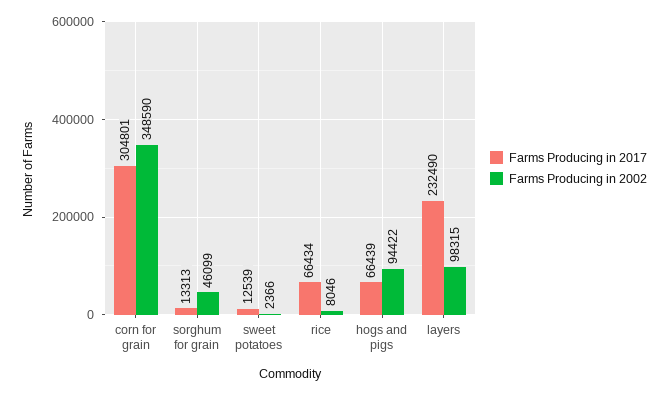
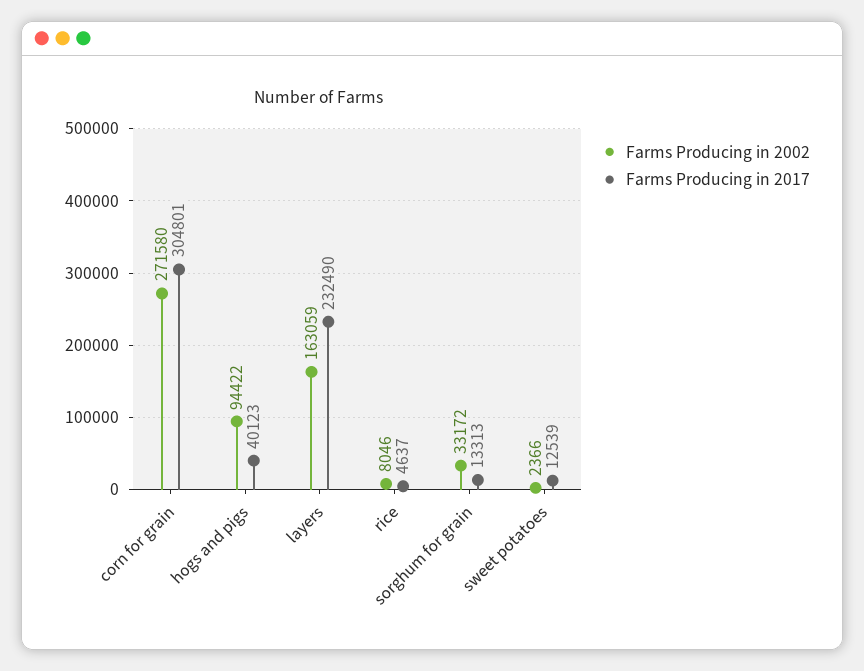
  {
    "Farms Producing in 2017": {
      "corn for grain": 304801,
      "sorghum for grain": 13313,
      "sweet potatoes": 12539,
-     "rice": 66434,
+     "rice": 4637,
-     "hogs and pigs": 66439,
+     "hogs and pigs": 40123,
      "layers": 232490
    },
    "Farms Producing in 2002": {
-     "corn for grain": 348590,
+     "corn for grain": 271580,
-     "sorghum for grain": 46099,
+     "sorghum for grain": 33172,
      "sweet potatoes": 2366,
      "rice": 8046,
      "hogs and pigs": 94422,
-     "layers": 98315
+     "layers": 163059
    }
  }

